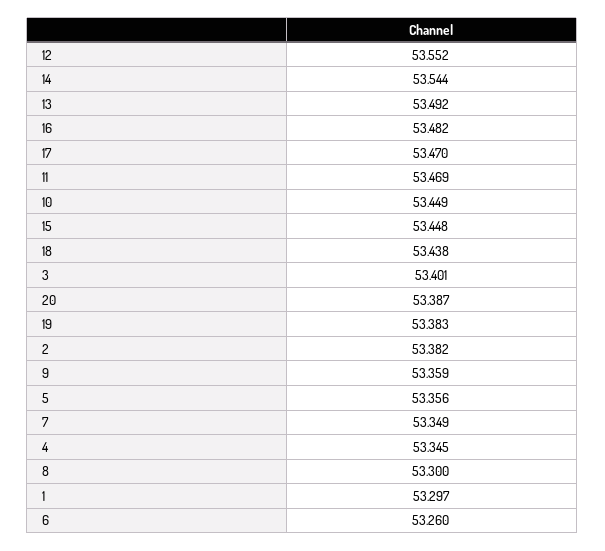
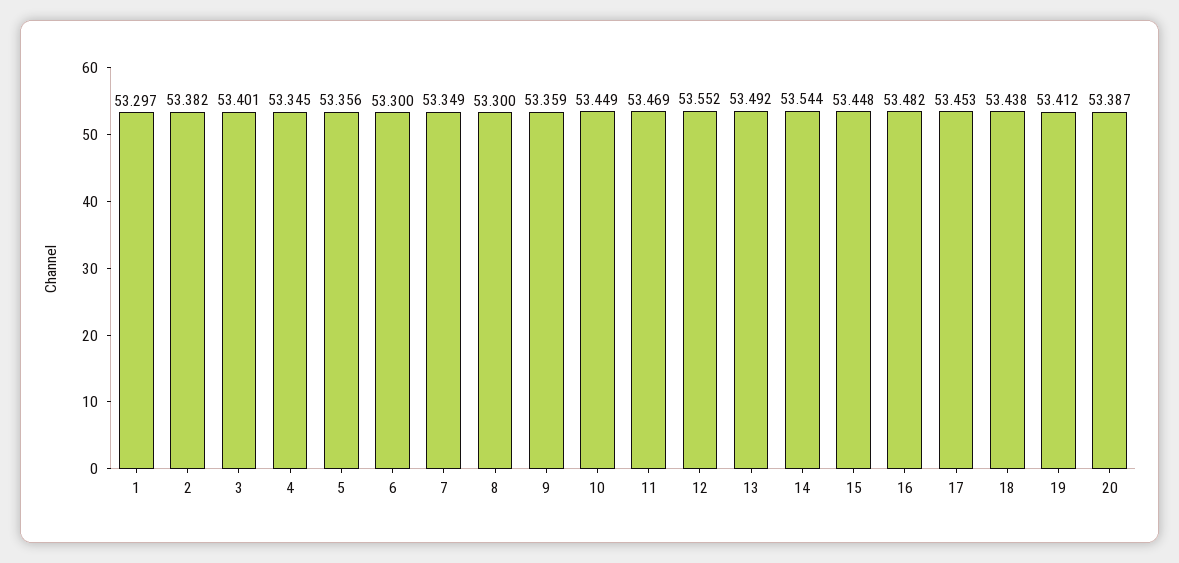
  {
    "12": 53.552,
    "14": 53.544,
    "13": 53.492,
    "16": 53.482,
-   "17": 53.47,
+   "17": 53.453,
    "11": 53.469,
    "10": 53.449,
    "15": 53.448,
    "18": 53.438,
    "3": 53.401,
    "20": 53.387,
-   "19": 53.383,
+   "19": 53.412,
    "2": 53.382,
    "9": 53.359,
    "5": 53.356,
    "7": 53.349,
    "4": 53.345,
    "8": 53.3,
    "1": 53.297,
-   "6": 53.26
+   "6": 53.3
  }

